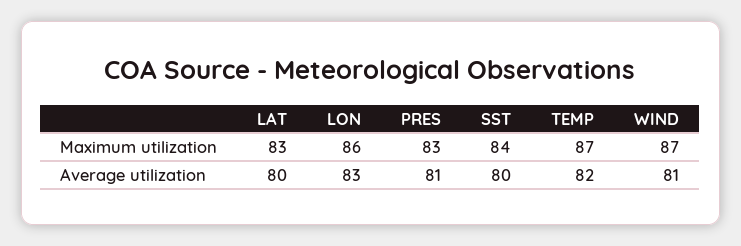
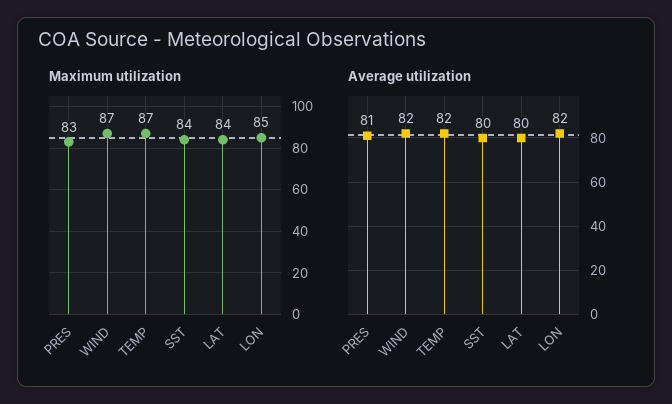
  {
    "Maximum utilization": {
-     "LAT": 83,
+     "LAT": 84,
-     "LON": 86,
+     "LON": 85,
      "PRES": 83,
      "SST": 84,
      "TEMP": 87,
      "WIND": 87
    },
    "Average utilization": {
      "LAT": 80,
-     "LON": 83,
+     "LON": 82,
      "PRES": 81,
      "SST": 80,
      "TEMP": 82,
-     "WIND": 81
+     "WIND": 82
    }
  }

